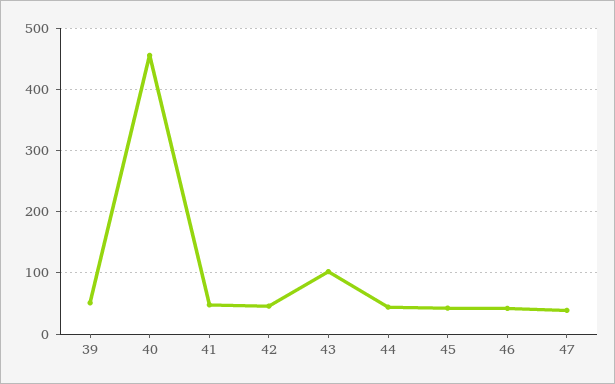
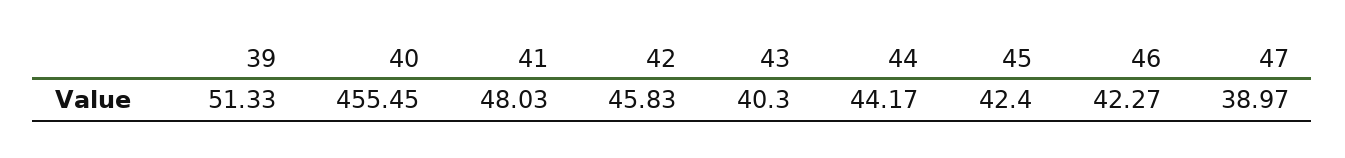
  {
    "39": 51.33,
    "40": 455.45,
    "41": 48.03,
    "42": 45.83,
-   "43": 100,
+   "43": 40.3,
    "44": 44.17,
    "45": 42.4,
    "46": 42.27,
    "47": 38.97
  }

